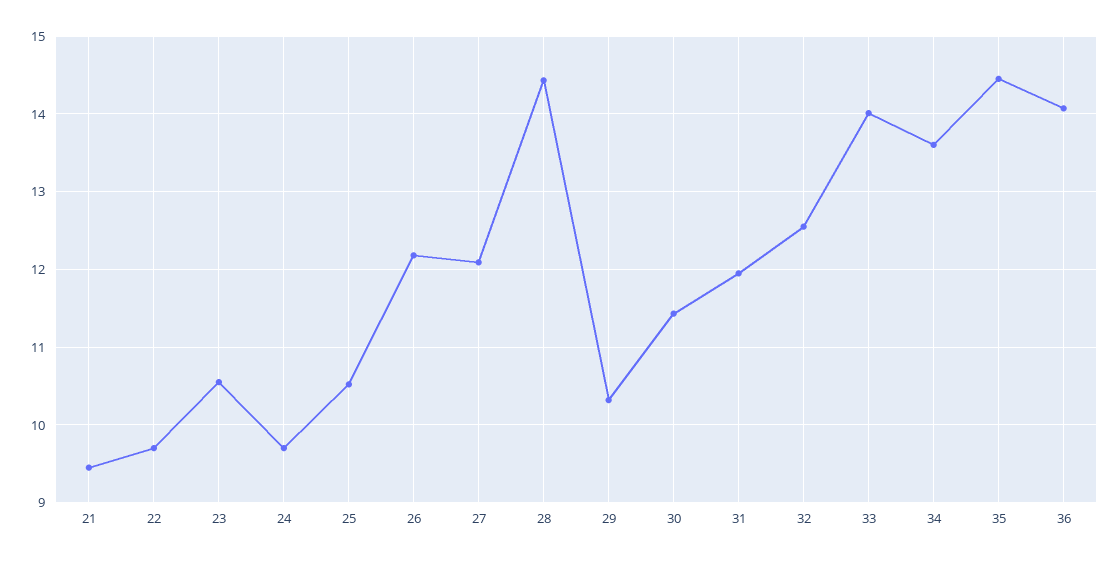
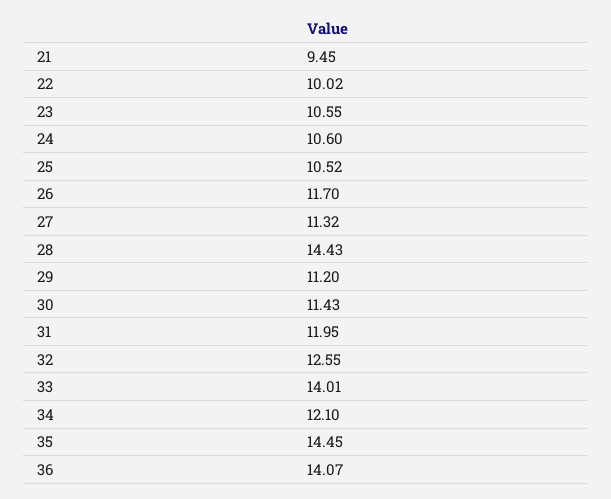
  {
    "21": 9.45,
-   "22": 9.7,
+   "22": 10.02,
    "23": 10.55,
-   "24": 9.7,
+   "24": 10.6,
    "25": 10.52,
-   "26": 12.2,
+   "26": 11.7,
-   "27": 12.1,
+   "27": 11.32,
    "28": 14.43,
-   "29": 10.3,
+   "29": 11.2,
    "30": 11.43,
    "31": 11.95,
    "32": 12.55,
    "33": 14.01,
-   "34": 13.6,
+   "34": 12.1,
    "35": 14.45,
    "36": 14.07
  }

